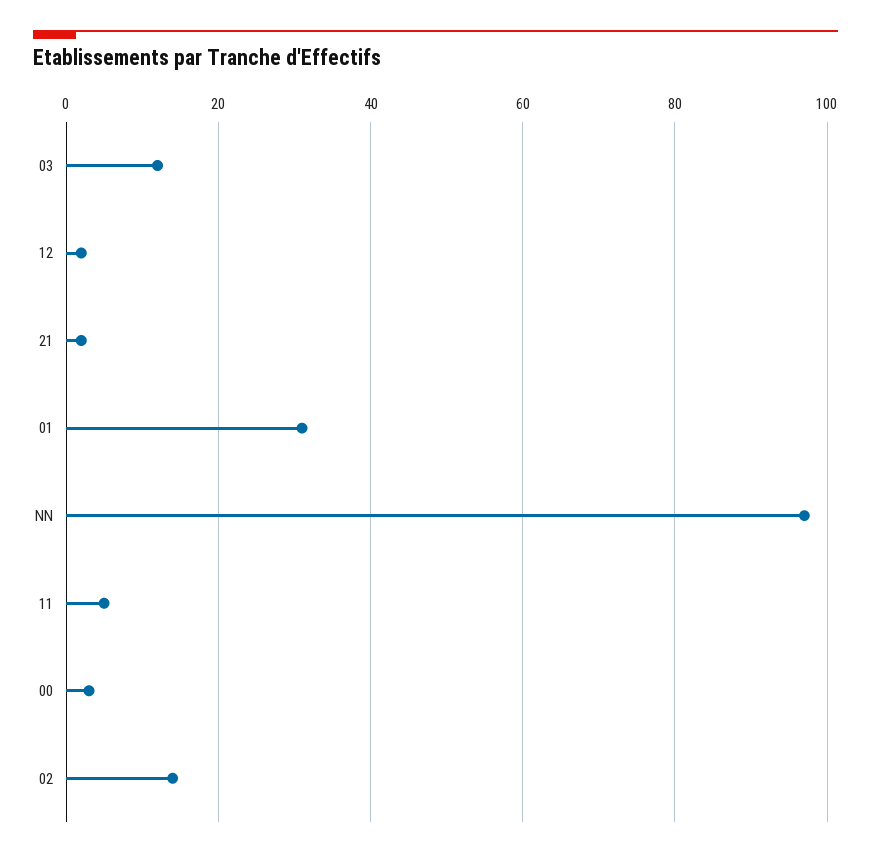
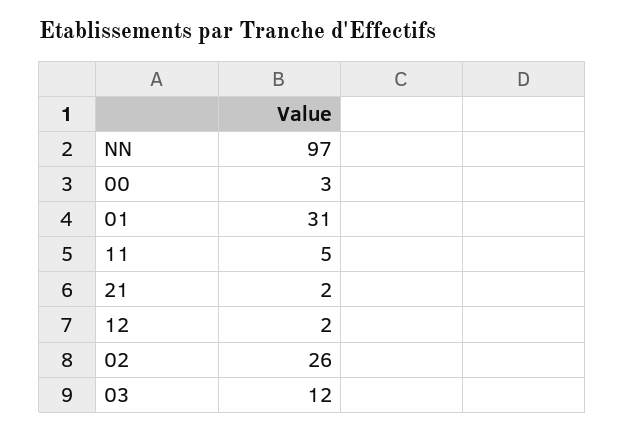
  {
    "03": 12,
    "12": 2,
    "21": 2,
    "01": 31,
    "NN": 97,
    "11": 5,
    "00": 3,
-   "02": 15
+   "02": 26
  }

